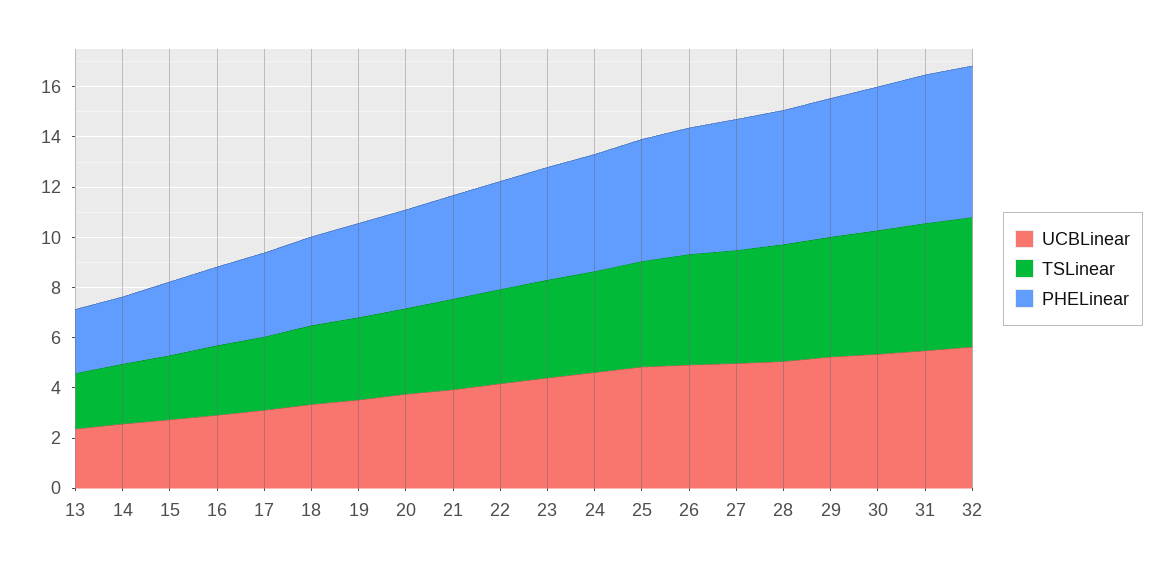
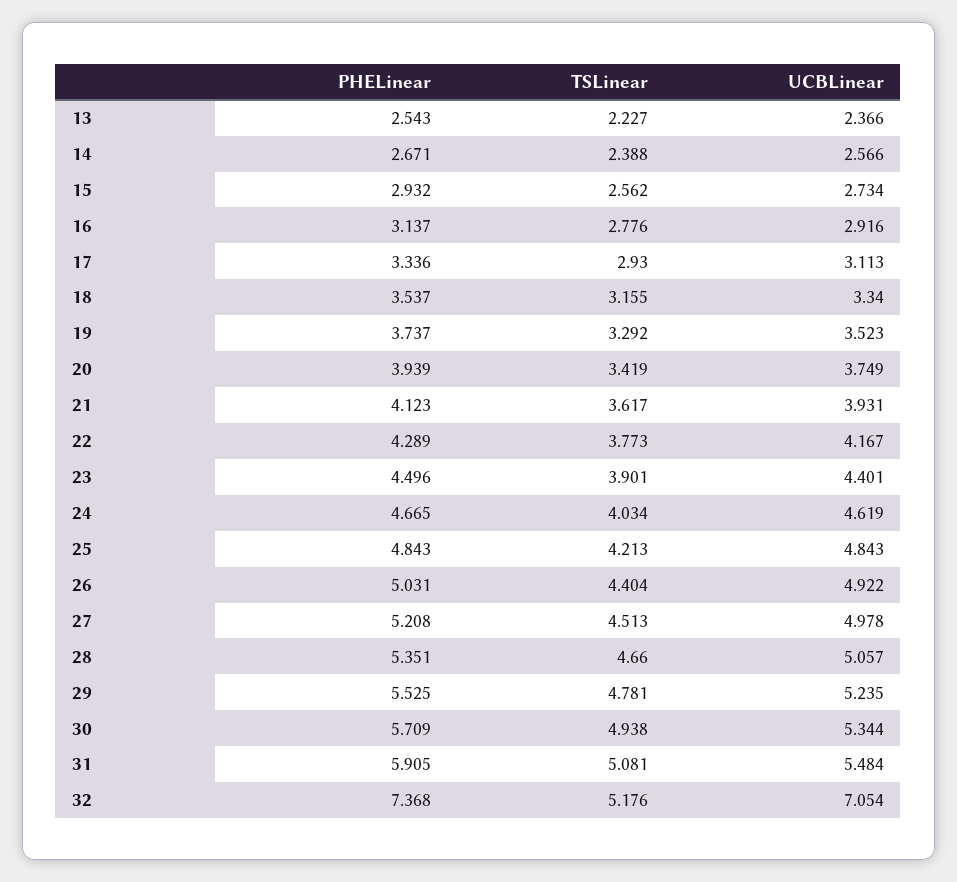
  {
    "UCBLinear": {
      "13": 2.366,
      "14": 2.566,
      "15": 2.734,
      "16": 2.916,
      "17": 3.113,
      "18": 3.34,
      "19": 3.523,
      "20": 3.749,
      "21": 3.931,
      "22": 4.167,
      "23": 4.401,
      "24": 4.619,
      "25": 4.843,
      "26": 4.922,
      "27": 4.978,
      "28": 5.057,
      "29": 5.235,
      "30": 5.344,
      "31": 5.484,
-     "32": 5.5
+     "32": 7.054
    },
    "TSLinear": {
      "13": 2.227,
      "14": 2.388,
      "15": 2.562,
      "16": 2.776,
      "17": 2.93,
      "18": 3.155,
      "19": 3.292,
      "20": 3.419,
      "21": 3.617,
      "22": 3.773,
      "23": 3.901,
      "24": 4.034,
      "25": 4.213,
      "26": 4.404,
      "27": 4.513,
      "28": 4.66,
      "29": 4.781,
      "30": 4.938,
      "31": 5.081,
      "32": 5.176
    },
    "PHELinear": {
      "13": 2.543,
      "14": 2.671,
      "15": 2.932,
      "16": 3.137,
      "17": 3.336,
      "18": 3.537,
      "19": 3.737,
      "20": 3.939,
      "21": 4.123,
      "22": 4.289,
      "23": 4.496,
      "24": 4.665,
      "25": 4.843,
      "26": 5.031,
      "27": 5.208,
      "28": 5.351,
      "29": 5.525,
      "30": 5.709,
      "31": 5.905,
-     "32": 6
+     "32": 7.368
    }
  }

